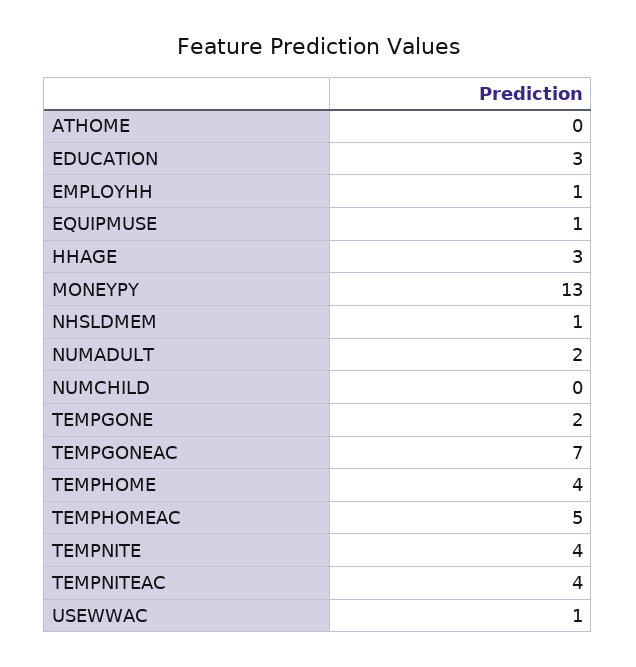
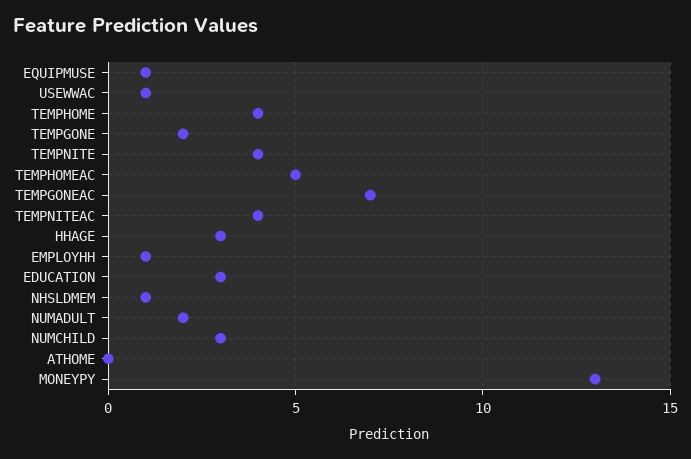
  {
    "ATHOME": 0,
    "EDUCATION": 3,
    "EMPLOYHH": 1,
    "EQUIPMUSE": 1,
    "HHAGE": 3,
    "MONEYPY": 13,
    "NHSLDMEM": 1,
    "NUMADULT": 2,
-   "NUMCHILD": 0,
+   "NUMCHILD": 3,
    "TEMPGONE": 2,
    "TEMPGONEAC": 7,
    "TEMPHOME": 4,
    "TEMPHOMEAC": 5,
    "TEMPNITE": 4,
    "TEMPNITEAC": 4,
    "USEWWAC": 1
  }

